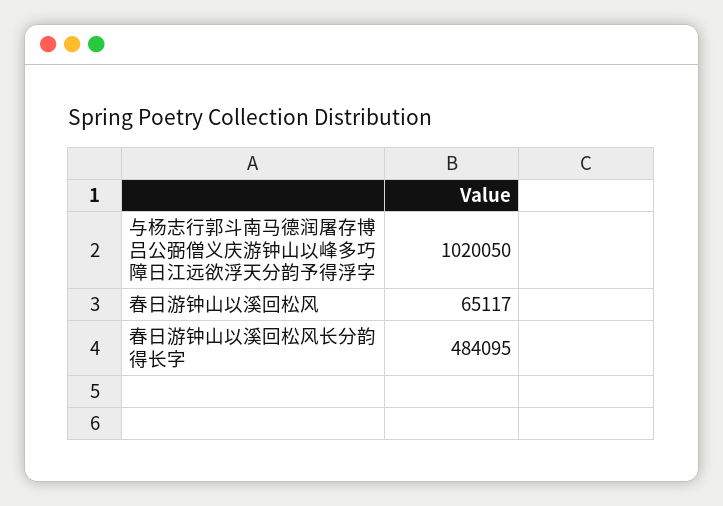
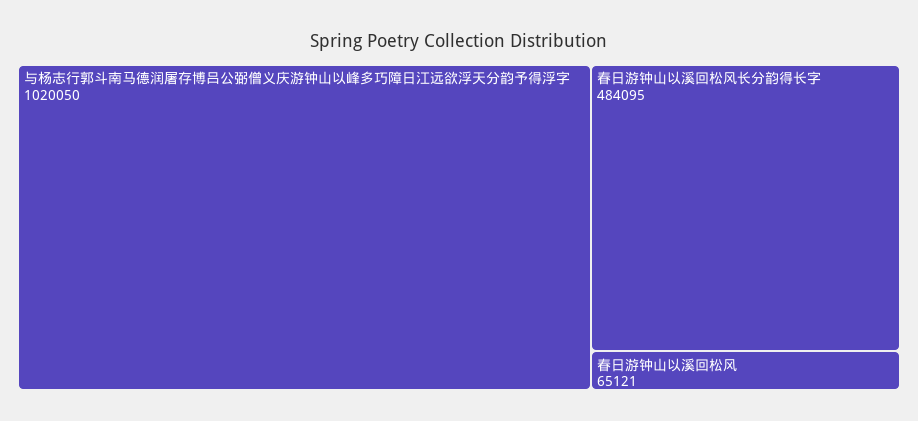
  {
    "与杨志行郭斗南马德润屠存博吕公弼僧义庆游钟山以峰多巧障日江远欲浮天分韵予得浮字": 1020050,
-   "春日游钟山以溪回松风": 65117,
+   "春日游钟山以溪回松风": 65121,
    "春日游钟山以溪回松风长分韵得长字": 484095
  }

